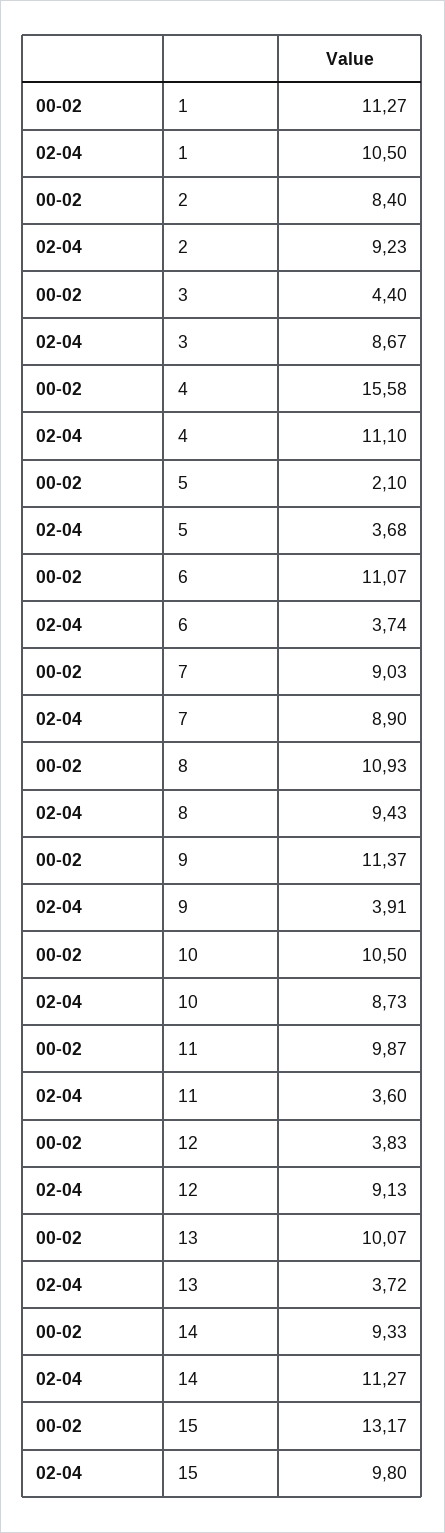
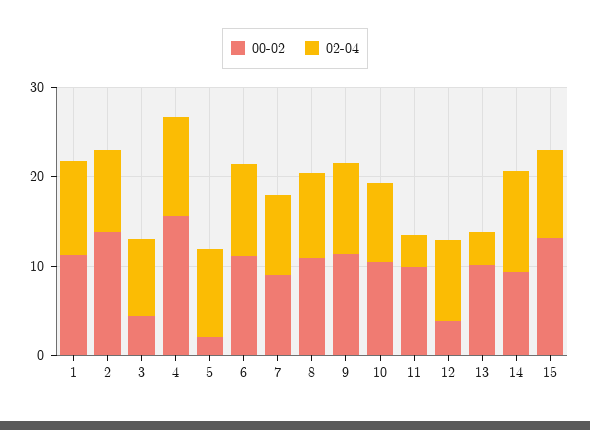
  {
    "00-02": {
      "1": 11.27,
-     "2": 8.4,
+     "2": 14,
      "3": 4.4,
      "4": 15.58,
      "5": 2.1,
      "6": 11.07,
      "7": 9.03,
      "8": 10.93,
      "9": 11.37,
      "10": 10.5,
      "11": 9.87,
      "12": 3.83,
      "13": 10.07,
      "14": 9.33,
      "15": 13.17
    },
    "02-04": {
      "1": 10.5,
      "2": 9.23,
      "3": 8.67,
      "4": 11.1,
-     "5": 3.68,
+     "5": 10,
-     "6": 3.74,
+     "6": 10,
      "7": 8.9,
      "8": 9.43,
-     "9": 3.91,
+     "9": 10,
      "10": 8.73,
      "11": 3.6,
      "12": 9.13,
      "13": 3.72,
      "14": 11.27,
      "15": 9.8
    }
  }

